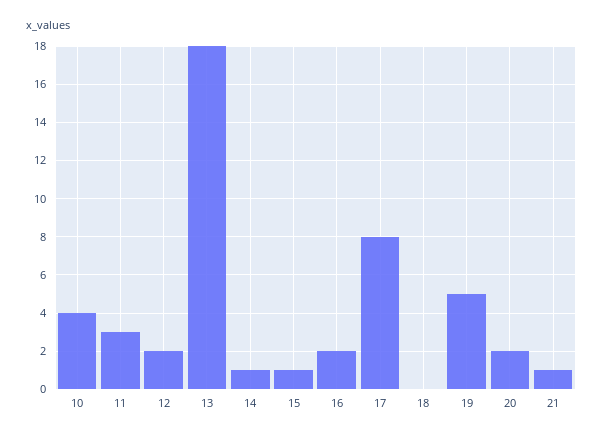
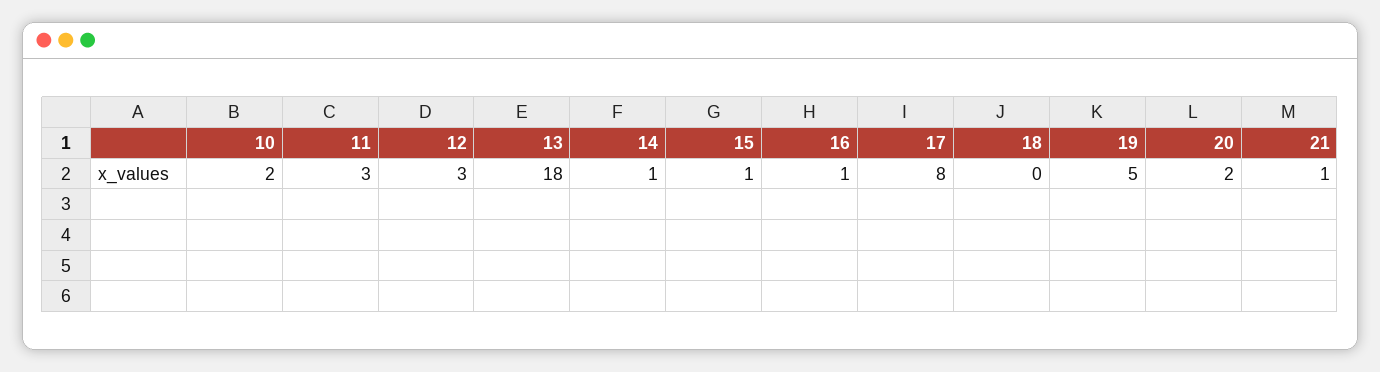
  {
-   "10": 4,
+   "10": 2,
    "11": 3,
-   "12": 2,
+   "12": 3,
    "13": 18,
    "14": 1,
    "15": 1,
-   "16": 2,
+   "16": 1,
    "17": 8,
    "18": 0,
    "19": 5,
    "20": 2,
    "21": 1
  }

